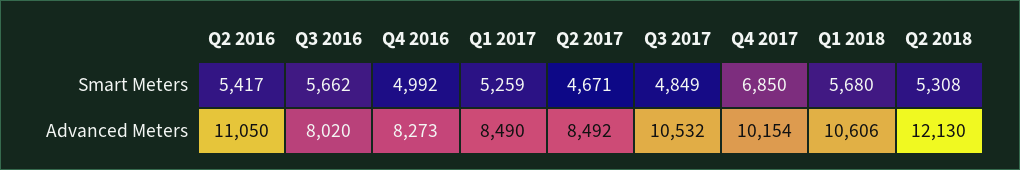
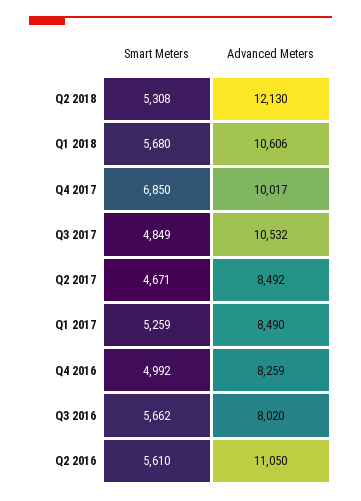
  {
    "Q2 2016": {
-     "Smart Meters": 5417,
+     "Smart Meters": 5610,
      "Advanced Meters": 11050
    },
    "Q3 2016": {
      "Smart Meters": 5662,
      "Advanced Meters": 8020
    },
    "Q4 2016": {
      "Smart Meters": 4992,
-     "Advanced Meters": 8273
+     "Advanced Meters": 8259
    },
    "Q1 2017": {
      "Smart Meters": 5259,
      "Advanced Meters": 8490
    },
    "Q2 2017": {
      "Smart Meters": 4671,
      "Advanced Meters": 8492
    },
    "Q3 2017": {
      "Smart Meters": 4849,
      "Advanced Meters": 10532
    },
    "Q4 2017": {
      "Smart Meters": 6850,
-     "Advanced Meters": 10154
+     "Advanced Meters": 10017
    },
    "Q1 2018": {
      "Smart Meters": 5680,
      "Advanced Meters": 10606
    },
    "Q2 2018": {
      "Smart Meters": 5308,
      "Advanced Meters": 12130
    }
  }

